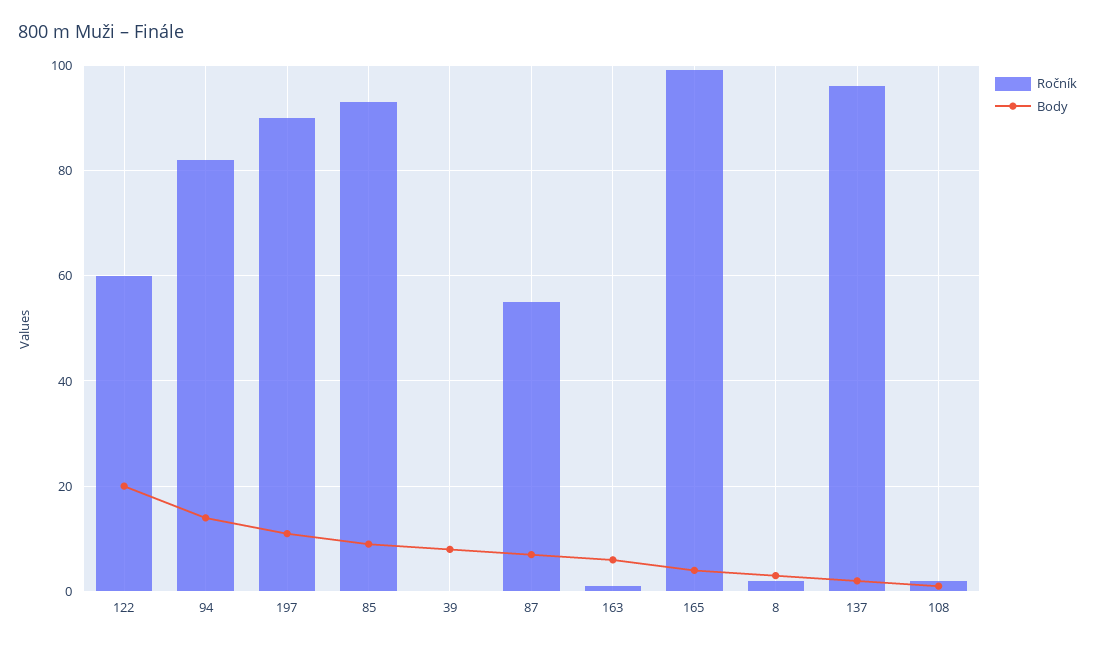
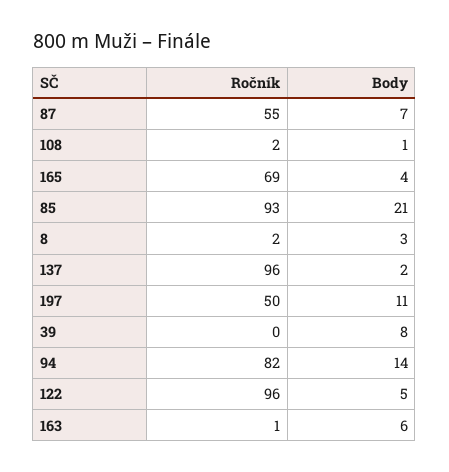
  {
    "Ročník": {
-     "122": 60,
+     "122": 96,
      "94": 82,
-     "197": 90,
+     "197": 50,
      "85": 93,
      "39": 0,
      "87": 55,
      "163": 1,
-     "165": 100,
+     "165": 69,
      "8": 2,
      "137": 96,
      "108": 2
    },
    "Body": {
-     "122": 20,
+     "122": 5,
      "94": 14,
      "197": 11,
-     "85": 10,
+     "85": 21,
      "39": 8,
      "87": 7,
      "163": 6,
      "165": 4,
      "8": 3,
      "137": 2,
      "108": 1
    }
  }

